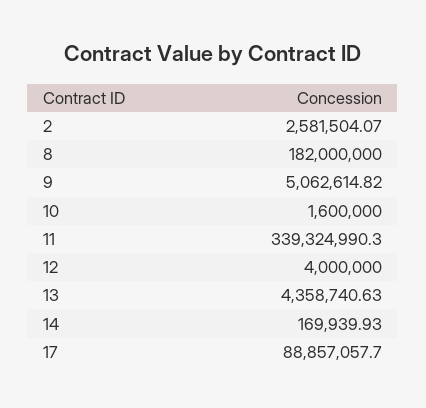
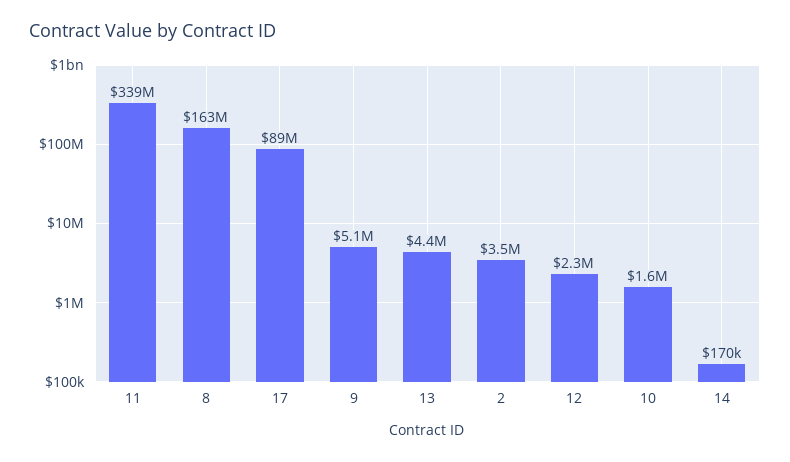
  {
-   "2": 2581504.07,
+   "2": 3500000,
-   "8": 182000000,
+   "8": 163000000,
    "9": 5062614.82,
    "10": 1600000,
    "11": 339324990.3,
-   "12": 4000000,
+   "12": 2300000,
    "13": 4358740.63,
    "14": 169939.93,
    "17": 88857057.7
  }

